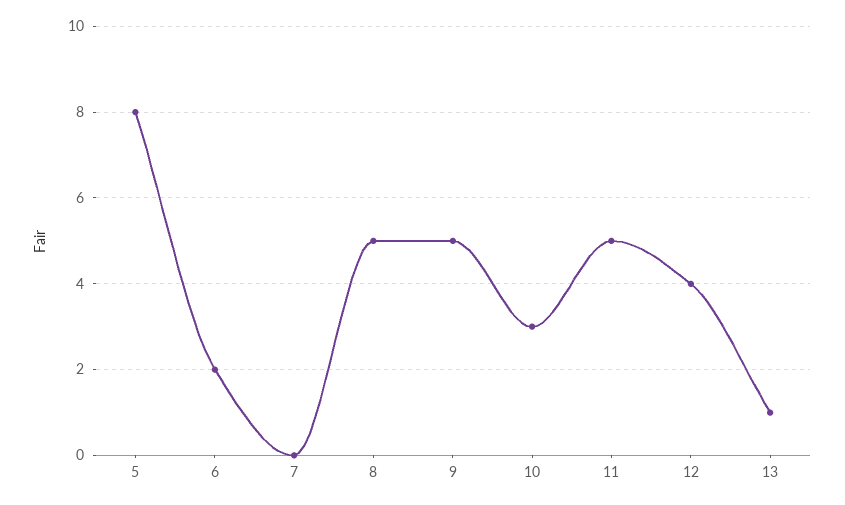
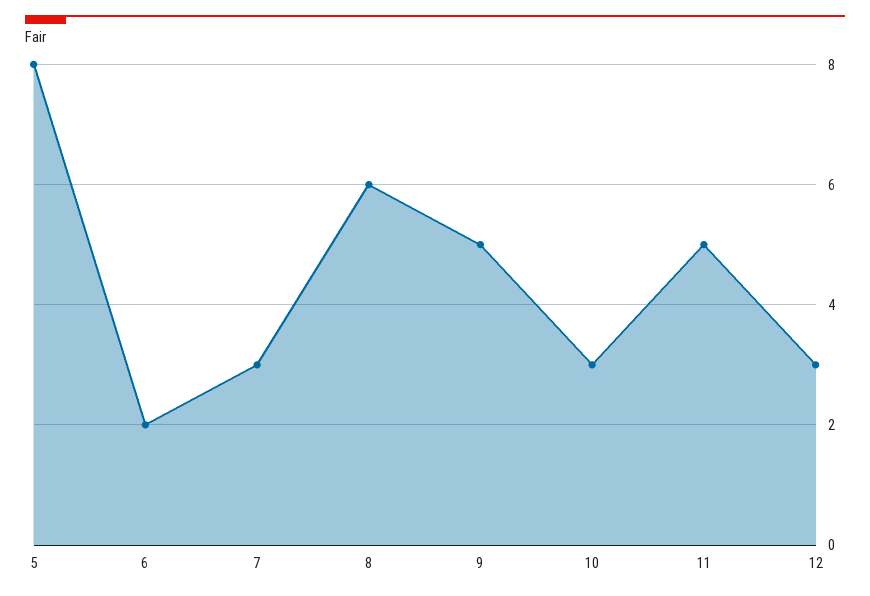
  {
    "5": 8,
    "6": 2,
-   "7": 0,
+   "7": 3,
-   "8": 5,
+   "8": 6,
    "9": 5,
    "10": 3,
    "11": 5,
-   "12": 4,
+   "12": 3
-   "13": 1
  }

